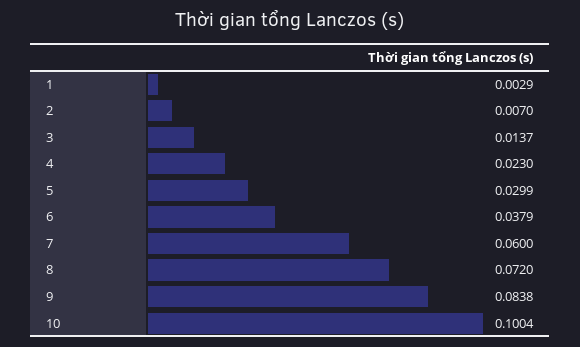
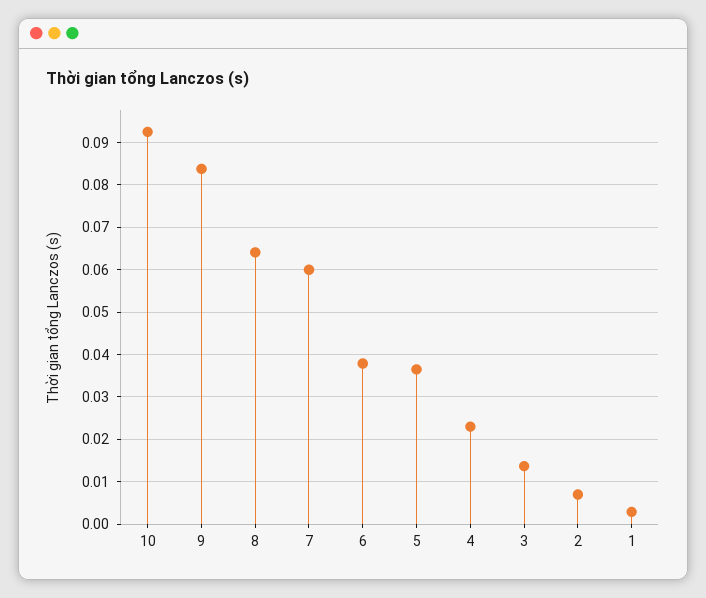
  {
    "1": 0.0029,
    "2": 0.007,
    "3": 0.0137,
    "4": 0.023,
-   "5": 0.0299,
+   "5": 0.036,
    "6": 0.0379,
    "7": 0.06,
-   "8": 0.072,
+   "8": 0.064,
    "9": 0.0838,
-   "10": 0.1004
+   "10": 0.092
  }

